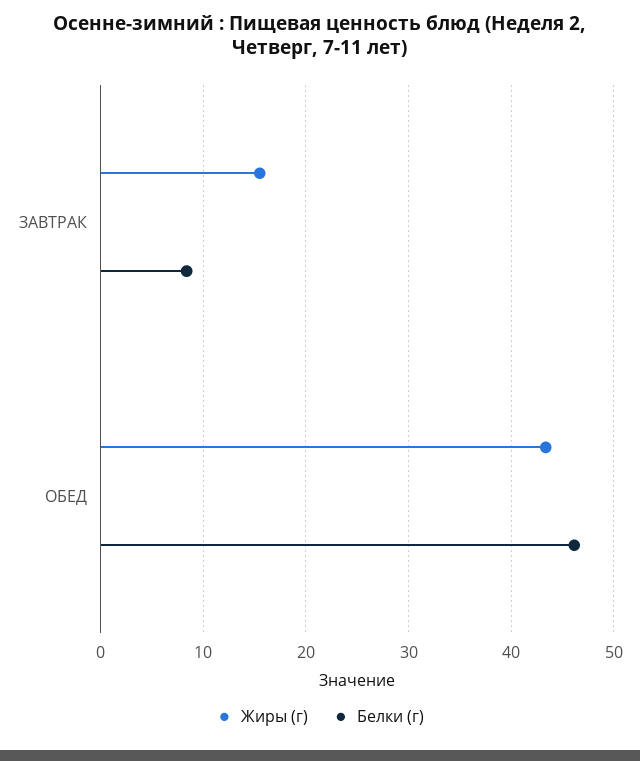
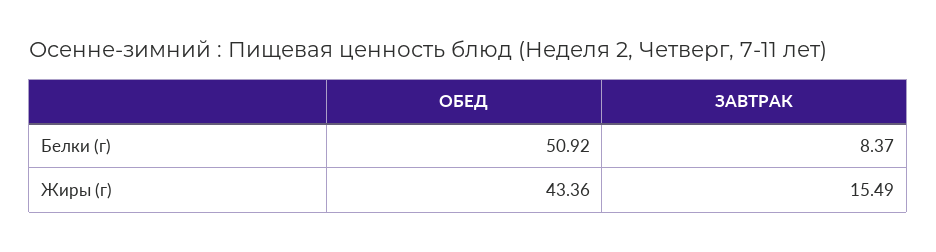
  {
    "Жиры (г)": {
      "ЗАВТРАК": 15.49,
      "ОБЕД": 43.36
    },
    "Белки (г)": {
      "ЗАВТРАК": 8.37,
-     "ОБЕД": 46
+     "ОБЕД": 50.92
    }
  }

